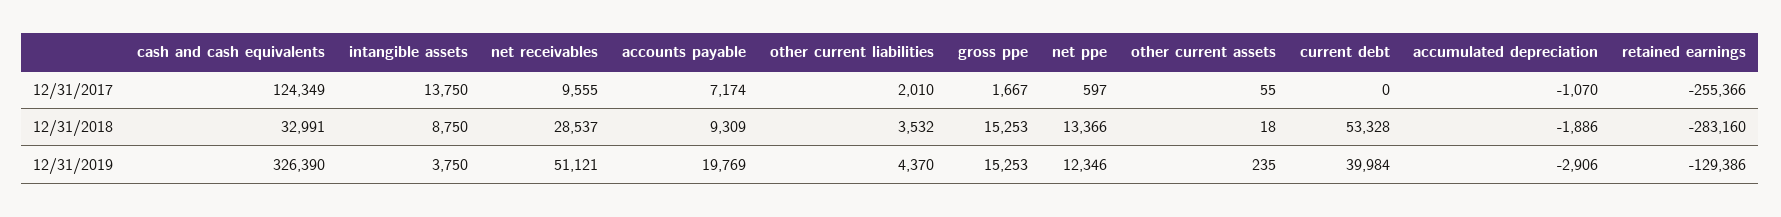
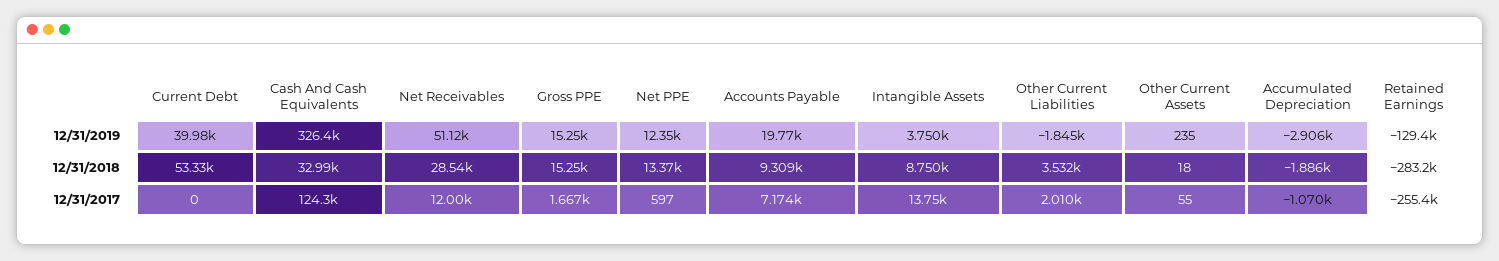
  {
    "cash and cash equivalents": {
      "12/31/2017": 124349,
      "12/31/2018": 32991,
      "12/31/2019": 326390
    },
    "intangible assets": {
      "12/31/2017": 13750,
      "12/31/2018": 8750,
      "12/31/2019": 3750
    },
    "net receivables": {
-     "12/31/2017": 9555,
+     "12/31/2017": 12000,
      "12/31/2018": 28537,
      "12/31/2019": 51121
    },
    "accounts payable": {
      "12/31/2017": 7174,
      "12/31/2018": 9309,
      "12/31/2019": 19769
    },
    "other current liabilities": {
      "12/31/2017": 2010,
      "12/31/2018": 3532,
-     "12/31/2019": 4370
+     "12/31/2019": -1845
    },
    "gross ppe": {
      "12/31/2017": 1667,
      "12/31/2018": 15253,
      "12/31/2019": 15253
    },
    "net ppe": {
      "12/31/2017": 597,
      "12/31/2018": 13366,
      "12/31/2019": 12346
    },
    "other current assets": {
      "12/31/2017": 55,
      "12/31/2018": 18,
      "12/31/2019": 235
    },
    "current debt": {
      "12/31/2017": 0,
      "12/31/2018": 53328,
      "12/31/2019": 39984
    },
    "accumulated depreciation": {
      "12/31/2017": -1070,
      "12/31/2018": -1886,
      "12/31/2019": -2906
    },
    "retained earnings": {
      "12/31/2017": -255366,
      "12/31/2018": -283160,
      "12/31/2019": -129386
    }
  }

